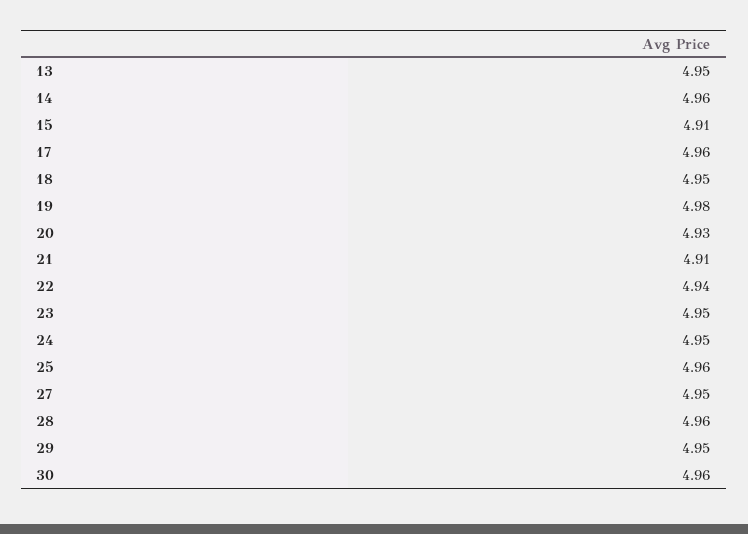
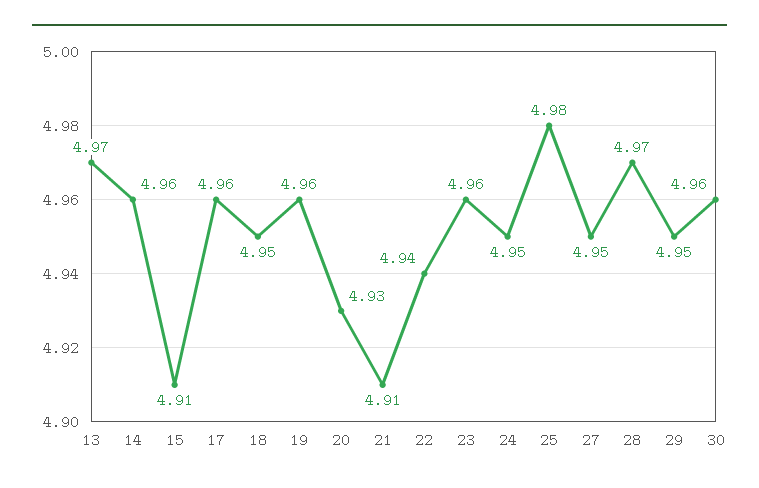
  {
-   "13": 4.95,
+   "13": 4.97,
    "14": 4.96,
    "15": 4.91,
    "17": 4.96,
    "18": 4.95,
-   "19": 4.98,
+   "19": 4.96,
    "20": 4.93,
    "21": 4.91,
    "22": 4.94,
-   "23": 4.95,
+   "23": 4.96,
    "24": 4.95,
-   "25": 4.96,
+   "25": 4.98,
    "27": 4.95,
-   "28": 4.96,
+   "28": 4.97,
    "29": 4.95,
    "30": 4.96
  }

